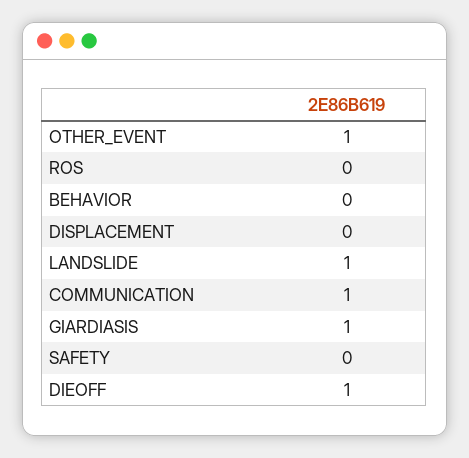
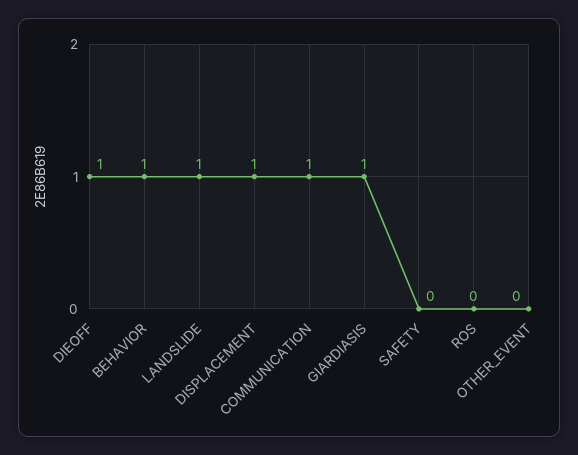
  {
-   "OTHER_EVENT": 1,
+   "OTHER_EVENT": 0,
    "ROS": 0,
-   "BEHAVIOR": 0,
+   "BEHAVIOR": 1,
-   "DISPLACEMENT": 0,
+   "DISPLACEMENT": 1,
    "LANDSLIDE": 1,
    "COMMUNICATION": 1,
    "GIARDIASIS": 1,
    "SAFETY": 0,
    "DIEOFF": 1
  }

